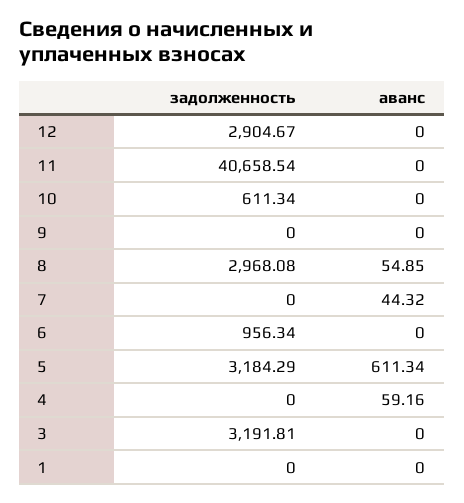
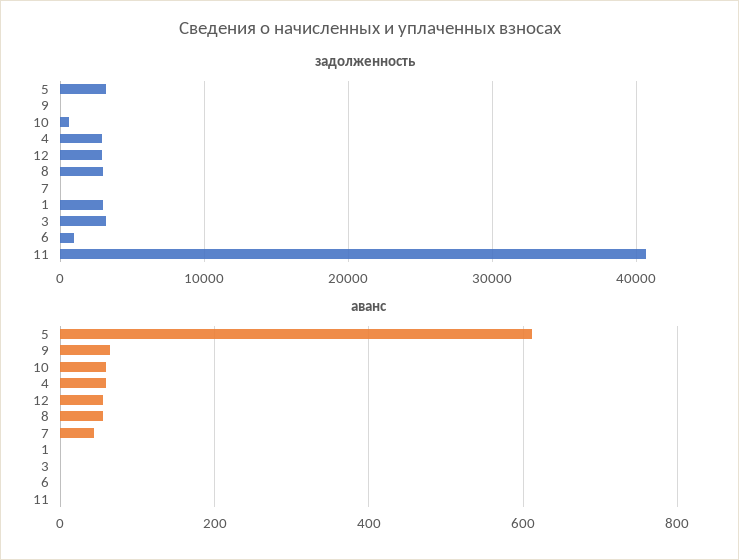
  {
    "задолженность": {
      "12": 2904.67,
      "11": 40658.54,
      "10": 611.34,
      "9": 0,
      "8": 2968.08,
      "7": 0,
      "6": 956.34,
      "5": 3184.29,
-     "4": 0,
+     "4": 3000,
      "3": 3191.81,
-     "1": 0
+     "1": 3000
    },
    "аванс": {
-     "12": 0,
+     "12": 60,
      "11": 0,
-     "10": 0,
+     "10": 60,
-     "9": 0,
+     "9": 60,
      "8": 54.85,
      "7": 44.32,
      "6": 0,
      "5": 611.34,
      "4": 59.16,
      "3": 0,
      "1": 0
    }
  }

